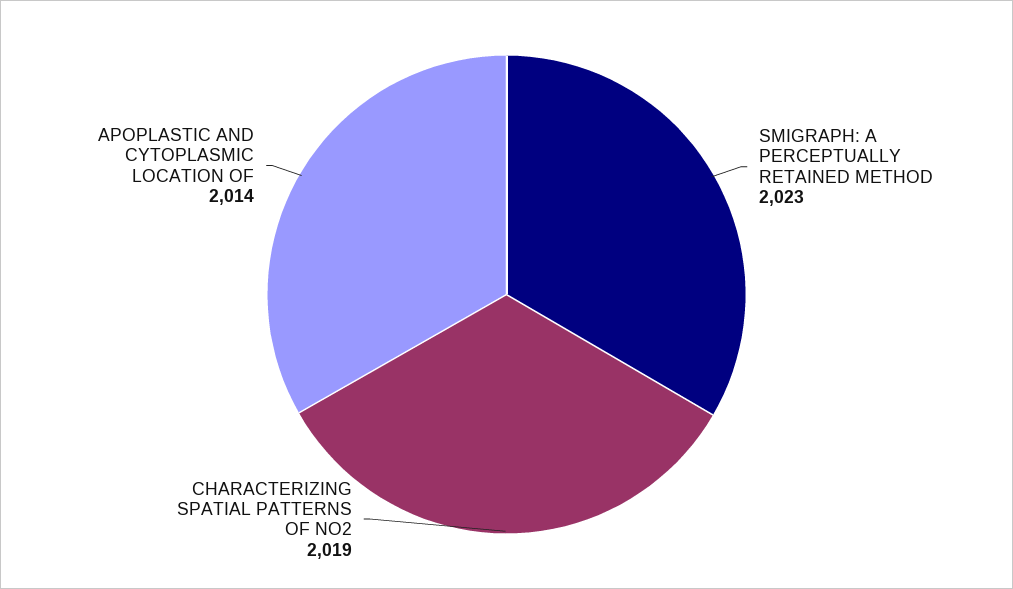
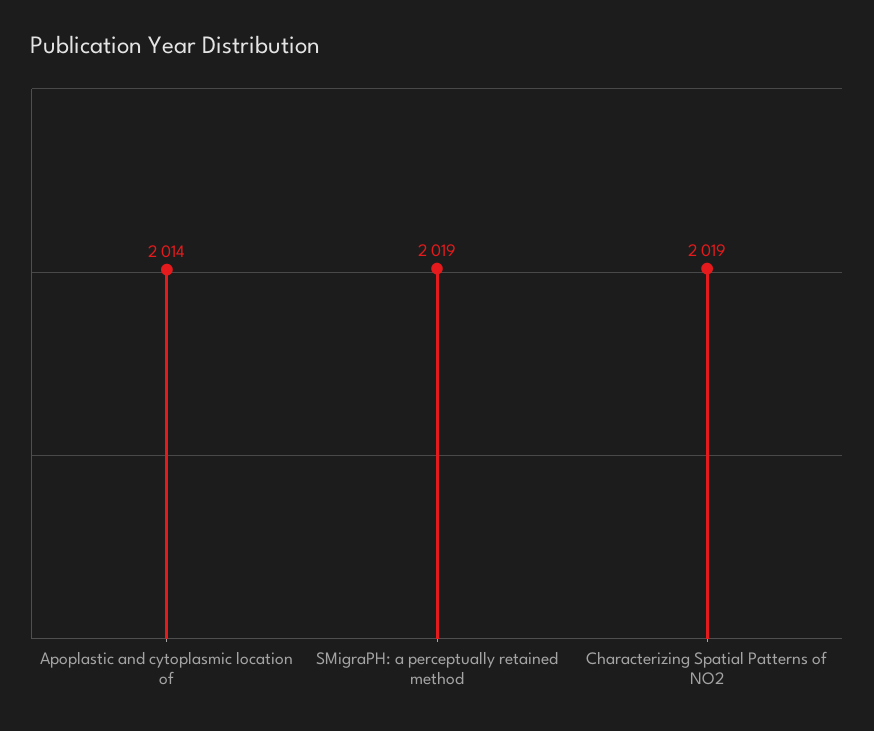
  {
-   "SMIGRAPH: A PERCEPTUALLY RETAINED METHOD": 2023,
+   "SMIGRAPH: A PERCEPTUALLY RETAINED METHOD": 2019,
    "CHARACTERIZING SPATIAL PATTERNS OF NO2": 2019,
    "APOPLASTIC AND CYTOPLASMIC LOCATION OF": 2014
  }

